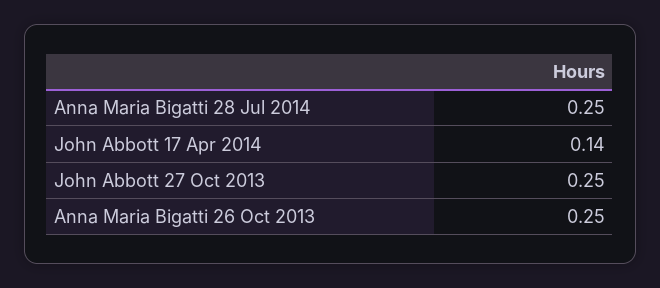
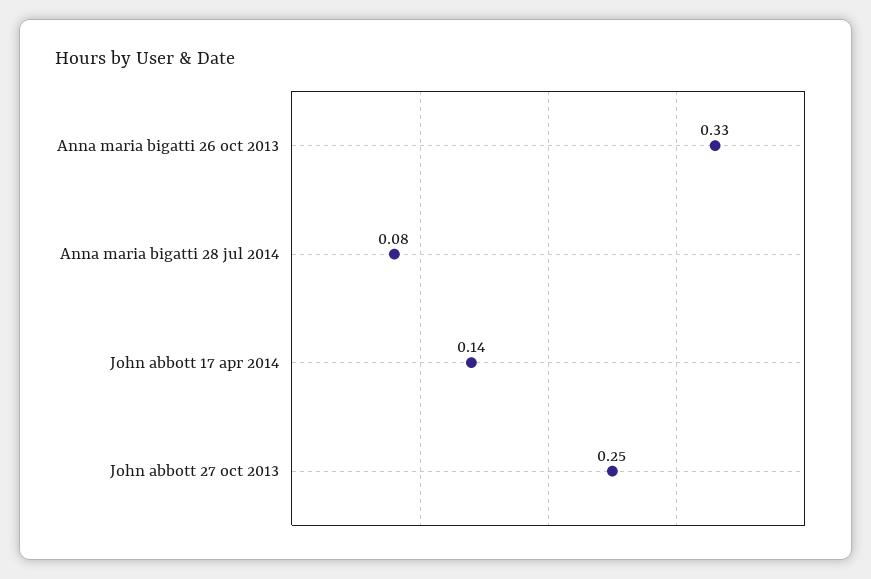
  {
-   "Anna Maria Bigatti 28 Jul 2014": 0.25,
+   "Anna Maria Bigatti 28 Jul 2014": 0.08,
    "John Abbott 17 Apr 2014": 0.14,
    "John Abbott 27 Oct 2013": 0.25,
-   "Anna Maria Bigatti 26 Oct 2013": 0.25
+   "Anna Maria Bigatti 26 Oct 2013": 0.33
  }

